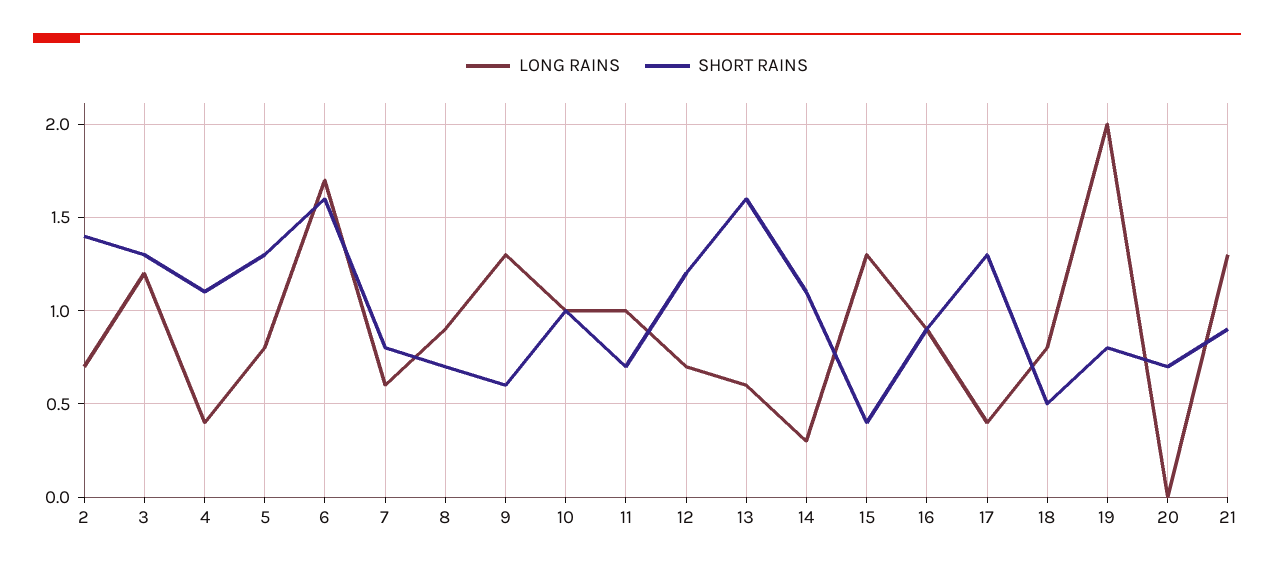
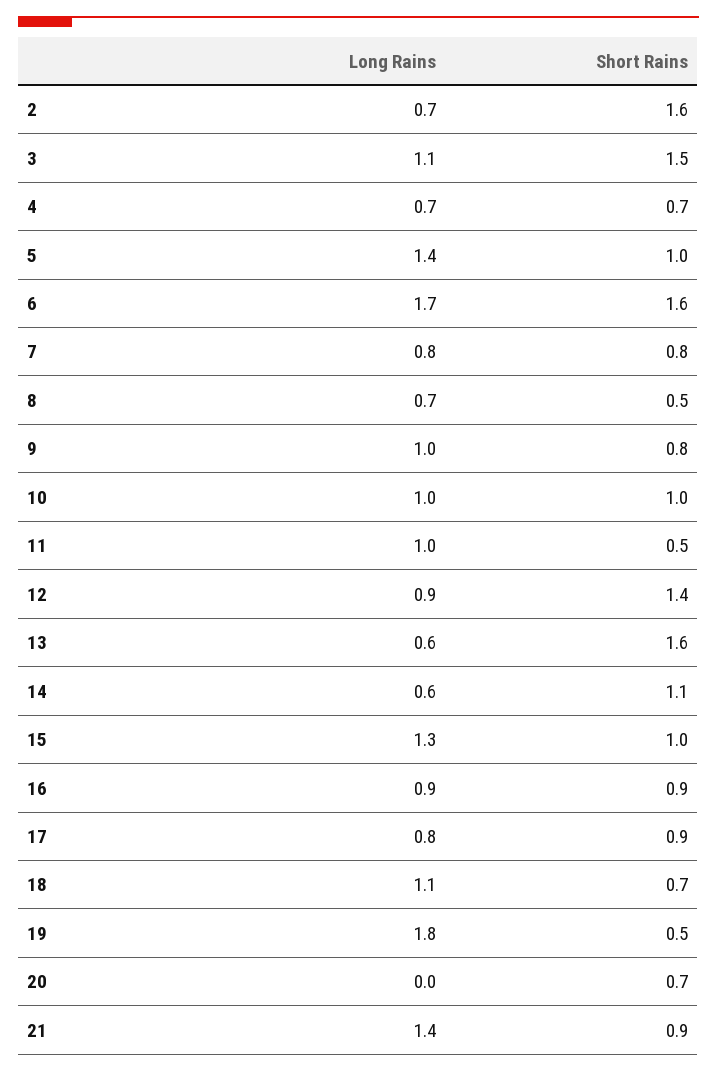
  {
    "LONG RAINS": {
      "2": 0.7,
-     "3": 1.2,
+     "3": 1.1,
-     "4": 0.4,
+     "4": 0.7,
-     "5": 0.8,
+     "5": 1.4,
      "6": 1.7,
-     "7": 0.6,
+     "7": 0.8,
-     "8": 0.9,
+     "8": 0.7,
-     "9": 1.3,
+     "9": 1,
      "10": 1,
      "11": 1,
-     "12": 0.7,
+     "12": 0.9,
      "13": 0.6,
-     "14": 0.3,
+     "14": 0.6,
      "15": 1.3,
      "16": 0.9,
-     "17": 0.4,
+     "17": 0.8,
-     "18": 0.8,
+     "18": 1.1,
-     "19": 2,
+     "19": 1.8,
      "20": 0,
-     "21": 1.3
+     "21": 1.4
    },
    "SHORT RAINS": {
-     "2": 1.4,
+     "2": 1.6,
-     "3": 1.3,
+     "3": 1.5,
-     "4": 1.1,
+     "4": 0.7,
-     "5": 1.3,
+     "5": 1,
      "6": 1.6,
      "7": 0.8,
-     "8": 0.7,
+     "8": 0.5,
-     "9": 0.6,
+     "9": 0.8,
      "10": 1,
-     "11": 0.7,
+     "11": 0.5,
-     "12": 1.2,
+     "12": 1.4,
      "13": 1.6,
      "14": 1.1,
-     "15": 0.4,
+     "15": 1,
      "16": 0.9,
-     "17": 1.3,
+     "17": 0.9,
-     "18": 0.5,
+     "18": 0.7,
-     "19": 0.8,
+     "19": 0.5,
      "20": 0.7,
      "21": 0.9
    }
  }

